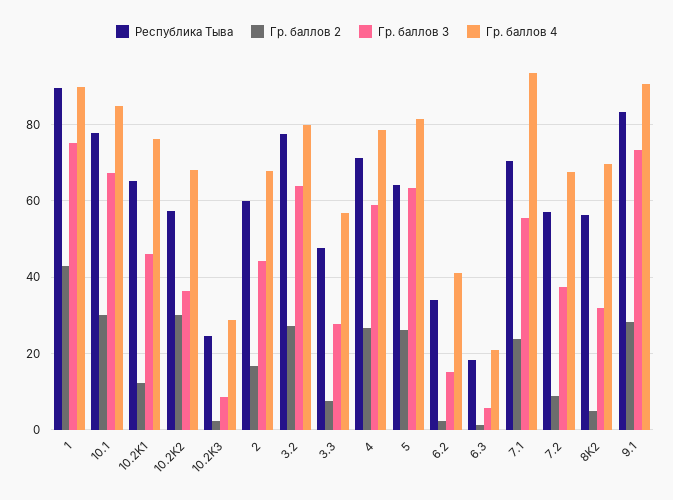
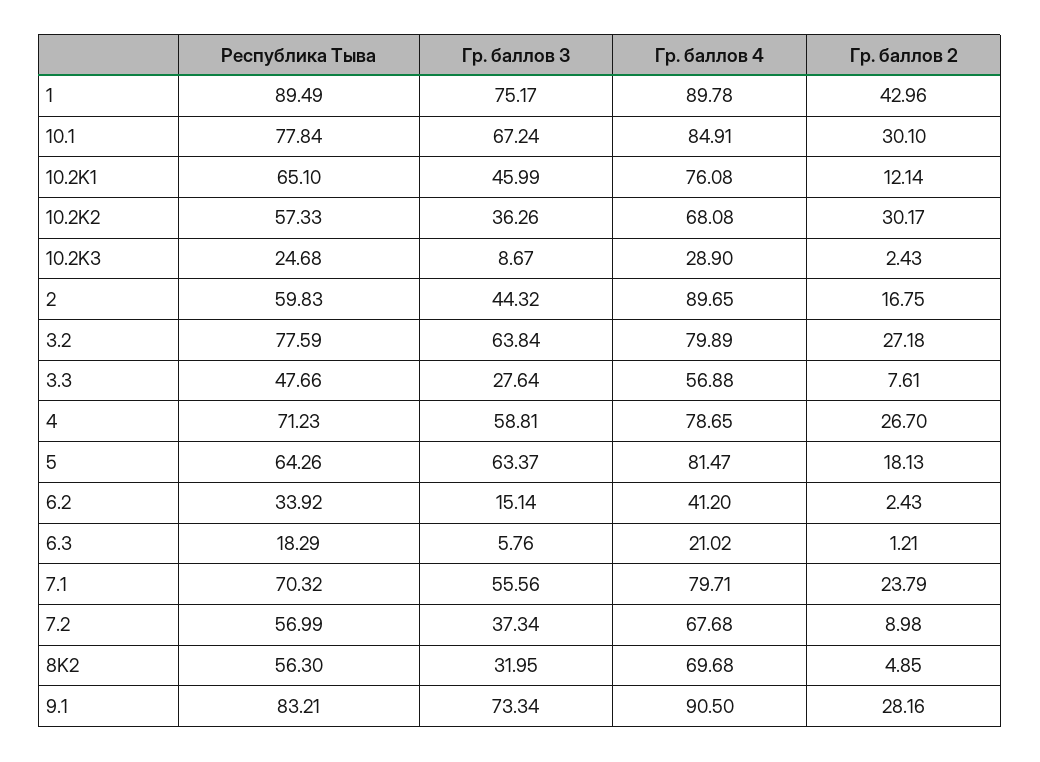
  {
    "Республика Тыва": {
      "1": 89.49,
      "10.1": 77.84,
      "10.2K1": 65.1,
      "10.2K2": 57.33,
      "10.2K3": 24.68,
      "2": 59.83,
      "3.2": 77.59,
      "3.3": 47.66,
      "4": 71.23,
      "5": 64.26,
      "6.2": 33.92,
      "6.3": 18.29,
      "7.1": 70.32,
      "7.2": 56.99,
      "8K2": 56.3,
      "9.1": 83.21
    },
    "Гр. баллов 2": {
      "1": 42.96,
      "10.1": 30.1,
      "10.2K1": 12.14,
      "10.2K2": 30.17,
      "10.2K3": 2.43,
      "2": 16.75,
      "3.2": 27.18,
      "3.3": 7.61,
      "4": 26.7,
-     "5": 26,
+     "5": 18.13,
      "6.2": 2.43,
      "6.3": 1.21,
      "7.1": 23.79,
      "7.2": 8.98,
      "8K2": 4.85,
      "9.1": 28.16
    },
    "Гр. баллов 3": {
      "1": 75.17,
      "10.1": 67.24,
      "10.2K1": 45.99,
      "10.2K2": 36.26,
      "10.2K3": 8.67,
      "2": 44.32,
      "3.2": 63.84,
      "3.3": 27.64,
      "4": 58.81,
      "5": 63.37,
      "6.2": 15.14,
      "6.3": 5.76,
      "7.1": 55.56,
      "7.2": 37.34,
      "8K2": 31.95,
      "9.1": 73.34
    },
    "Гр. баллов 4": {
      "1": 89.78,
      "10.1": 84.91,
      "10.2K1": 76.08,
      "10.2K2": 68.08,
      "10.2K3": 28.9,
-     "2": 68,
+     "2": 89.65,
      "3.2": 79.89,
      "3.3": 56.88,
      "4": 78.65,
      "5": 81.47,
      "6.2": 41.2,
      "6.3": 21.02,
-     "7.1": 94,
+     "7.1": 79.71,
      "7.2": 67.68,
      "8K2": 69.68,
      "9.1": 90.5
    }
  }

